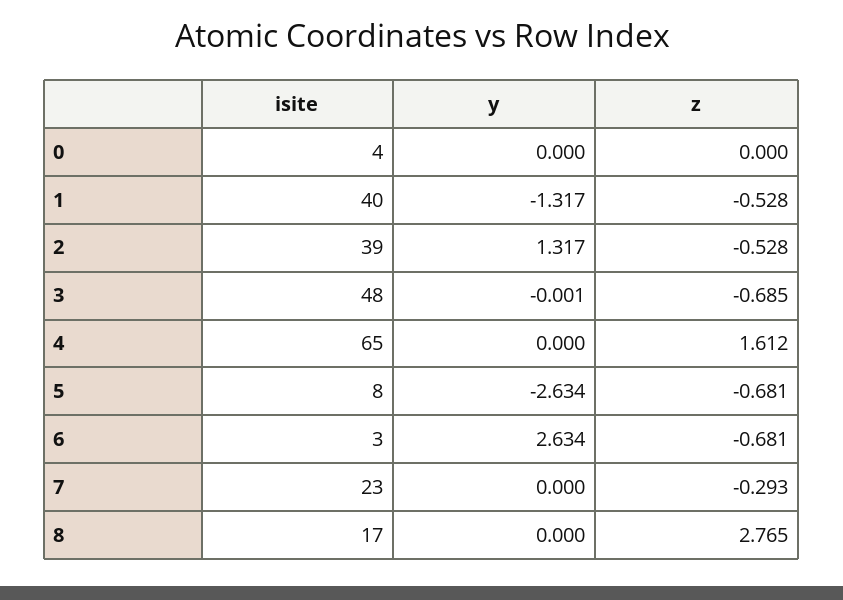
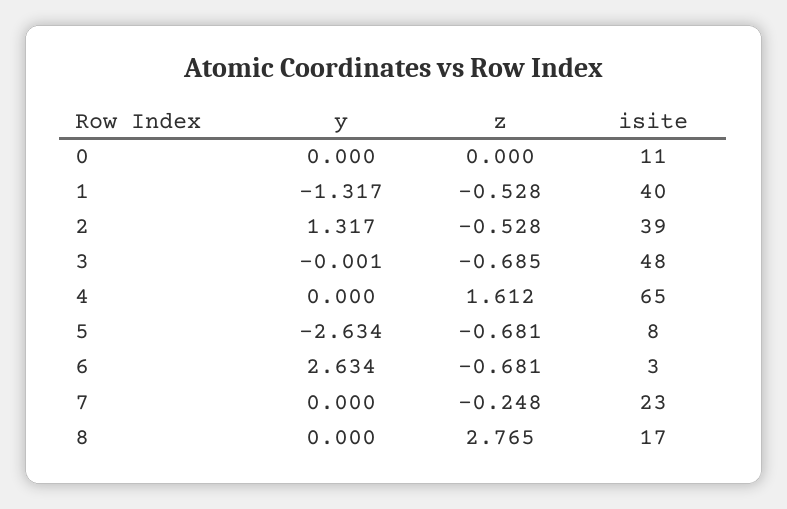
  {
    "isite": {
-     "0": 4,
+     "0": 11,
      "1": 40,
      "2": 39,
      "3": 48,
      "4": 65,
      "5": 8,
      "6": 3,
      "7": 23,
      "8": 17
    },
    "y": {
      "0": 0,
      "1": -1.317,
      "2": 1.317,
      "3": -0.001,
      "4": 0,
      "5": -2.634,
      "6": 2.634,
      "7": 0,
      "8": 0
    },
    "z": {
      "0": 0,
      "1": -0.528,
      "2": -0.528,
      "3": -0.685,
      "4": 1.612,
      "5": -0.681,
      "6": -0.681,
-     "7": -0.293,
+     "7": -0.248,
      "8": 2.765
    }
  }

